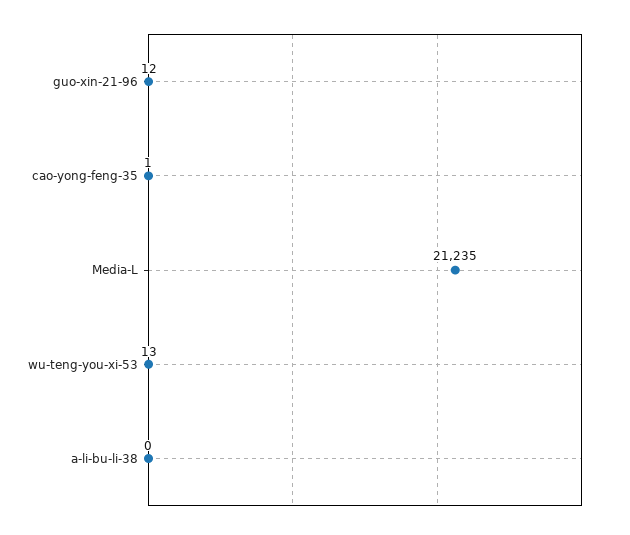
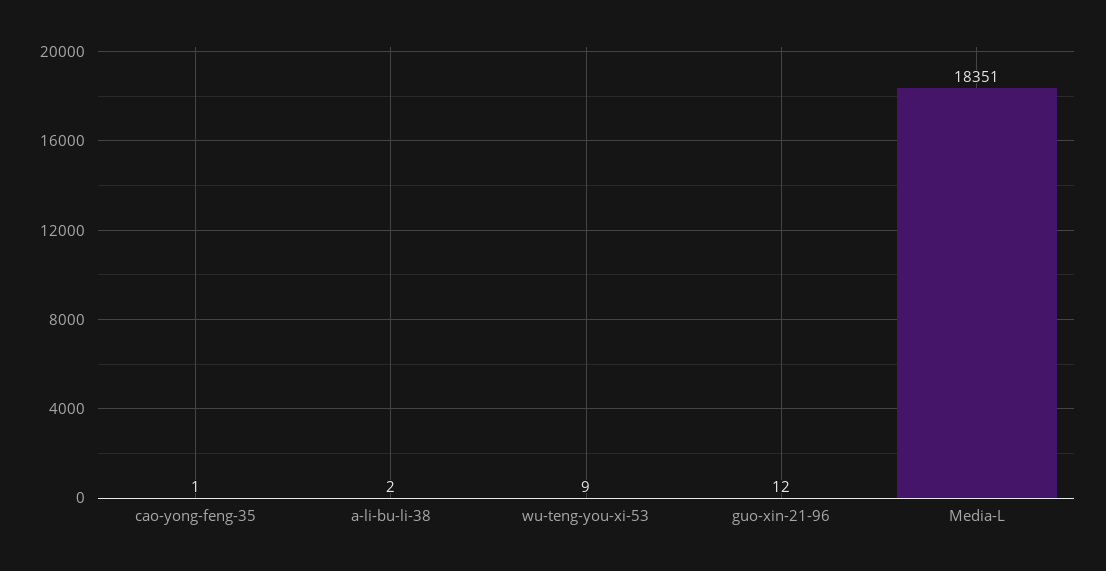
  {
    "guo-xin-21-96": 12,
    "cao-yong-feng-35": 1,
-   "Media-L": 21235,
+   "Media-L": 18351,
-   "wu-teng-you-xi-53": 13,
+   "wu-teng-you-xi-53": 9,
-   "a-li-bu-li-38": 0
+   "a-li-bu-li-38": 2
  }

